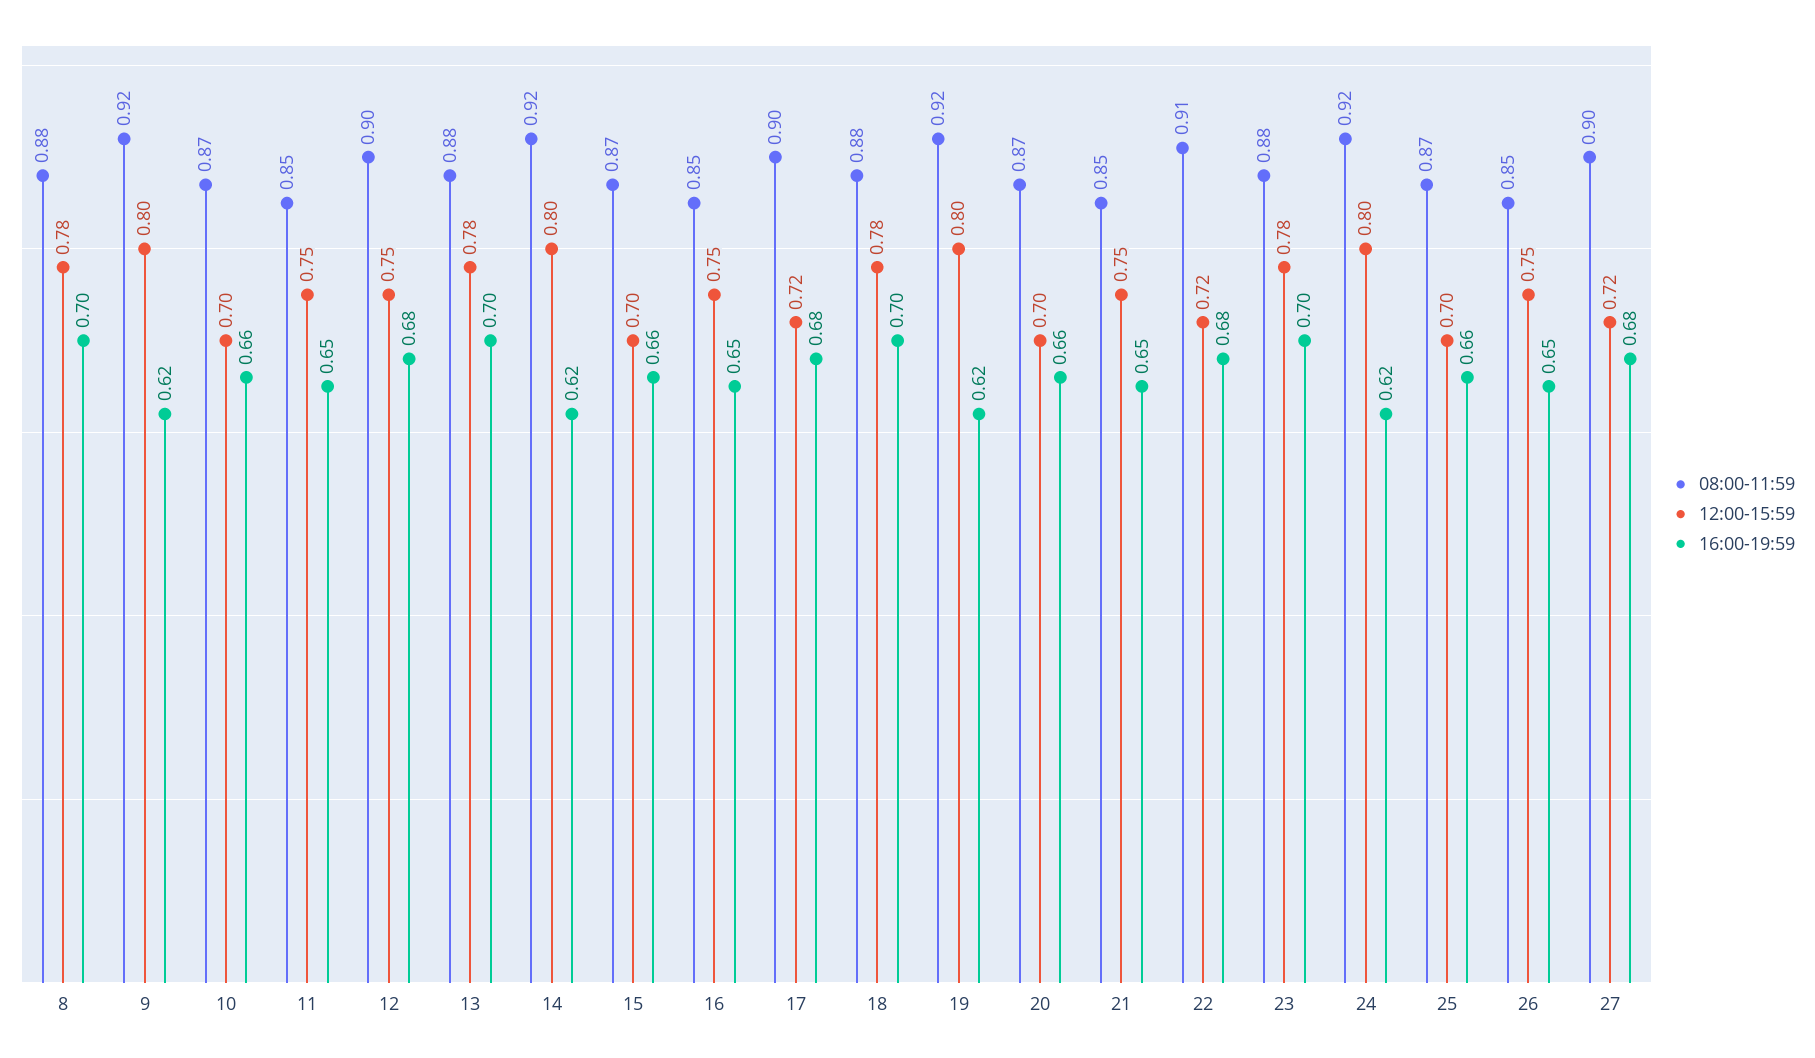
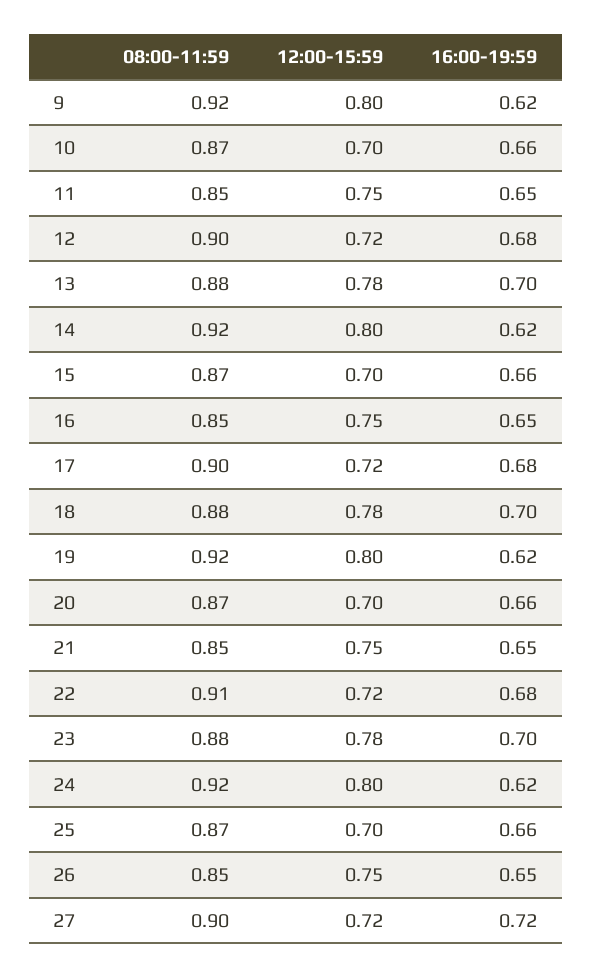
  {
    "08:00-11:59": {
-     "8": 0.88,
      "9": 0.92,
      "10": 0.87,
      "11": 0.85,
      "12": 0.9,
      "13": 0.88,
      "14": 0.92,
      "15": 0.87,
      "16": 0.85,
      "17": 0.9,
      "18": 0.88,
      "19": 0.92,
      "20": 0.87,
      "21": 0.85,
      "22": 0.91,
      "23": 0.88,
      "24": 0.92,
      "25": 0.87,
      "26": 0.85,
      "27": 0.9
    },
    "12:00-15:59": {
-     "8": 0.78,
      "9": 0.8,
      "10": 0.7,
      "11": 0.75,
-     "12": 0.75,
+     "12": 0.72,
      "13": 0.78,
      "14": 0.8,
      "15": 0.7,
      "16": 0.75,
      "17": 0.72,
      "18": 0.78,
      "19": 0.8,
      "20": 0.7,
      "21": 0.75,
      "22": 0.72,
      "23": 0.78,
      "24": 0.8,
      "25": 0.7,
      "26": 0.75,
      "27": 0.72
    },
    "16:00-19:59": {
-     "8": 0.7,
      "9": 0.62,
      "10": 0.66,
      "11": 0.65,
      "12": 0.68,
      "13": 0.7,
      "14": 0.62,
      "15": 0.66,
      "16": 0.65,
      "17": 0.68,
      "18": 0.7,
      "19": 0.62,
      "20": 0.66,
      "21": 0.65,
      "22": 0.68,
      "23": 0.7,
      "24": 0.62,
      "25": 0.66,
      "26": 0.65,
-     "27": 0.68
+     "27": 0.72
    }
  }

